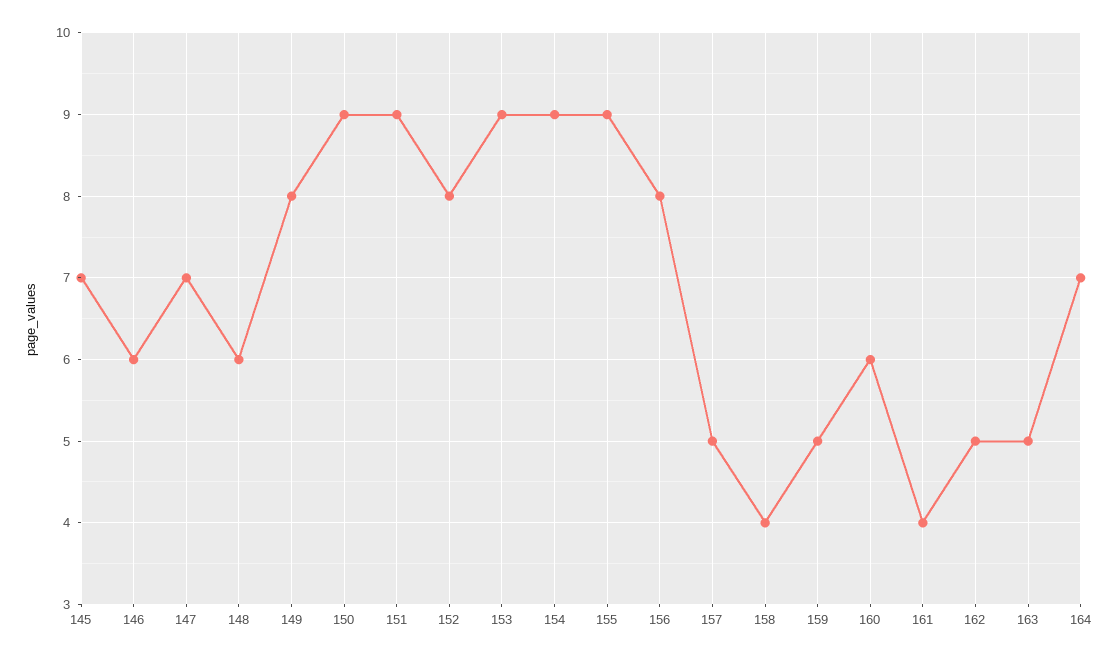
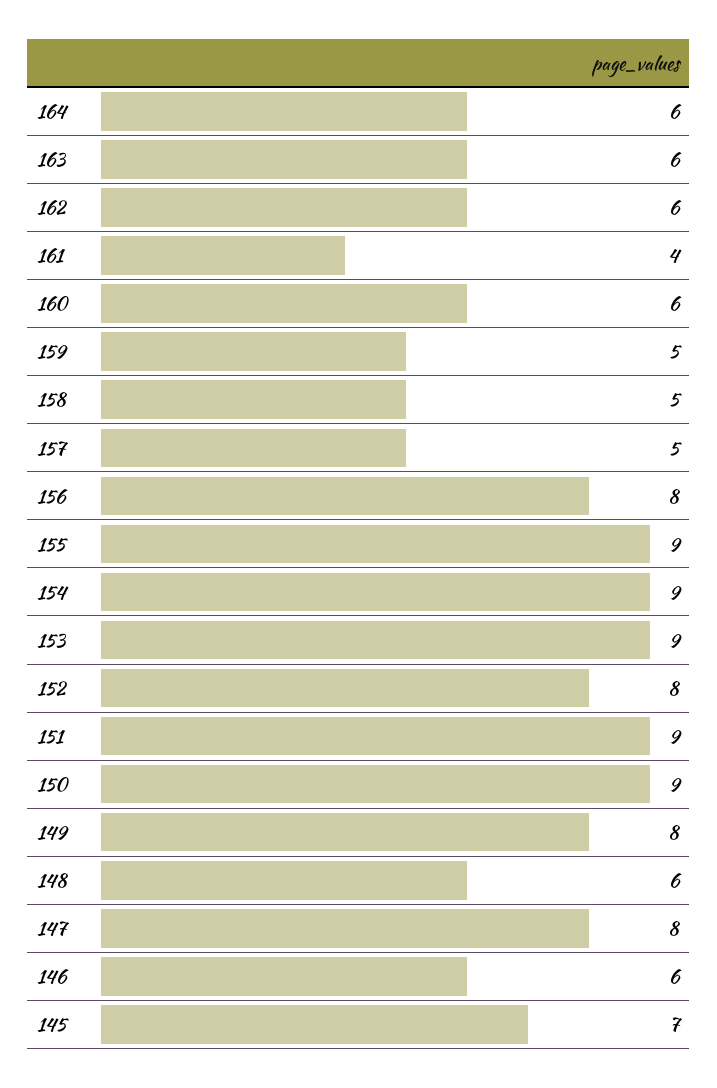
  {
    "145": 7,
    "146": 6,
-   "147": 7,
+   "147": 8,
    "148": 6,
    "149": 8,
    "150": 9,
    "151": 9,
    "152": 8,
    "153": 9,
    "154": 9,
    "155": 9,
    "156": 8,
    "157": 5,
-   "158": 4,
+   "158": 5,
    "159": 5,
    "160": 6,
    "161": 4,
-   "162": 5,
+   "162": 6,
-   "163": 5,
+   "163": 6,
-   "164": 7
+   "164": 6
  }

